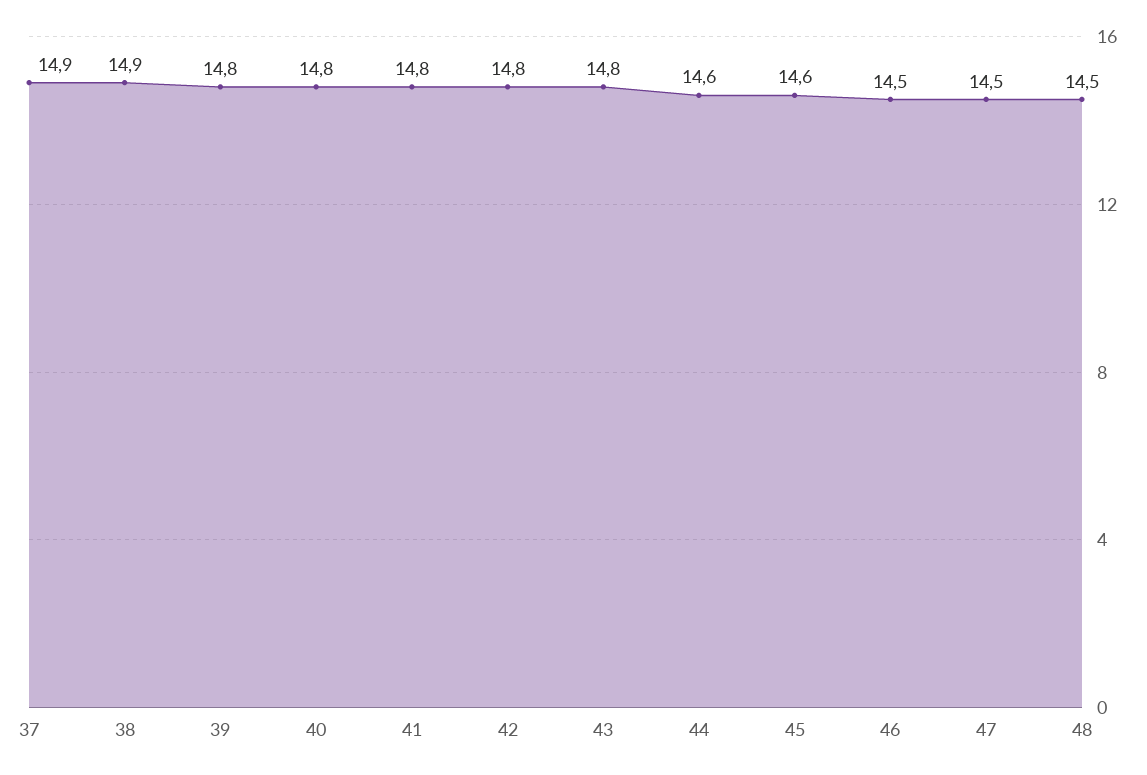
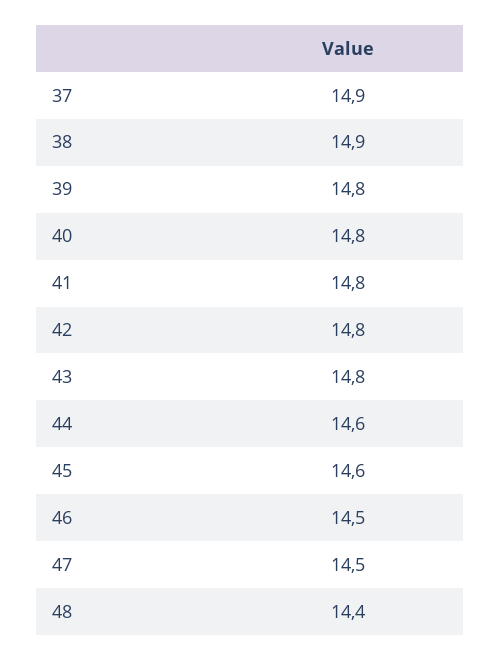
  {
    "37": 14.9,
    "38": 14.9,
    "39": 14.8,
    "40": 14.8,
    "41": 14.8,
    "42": 14.8,
    "43": 14.8,
    "44": 14.6,
    "45": 14.6,
    "46": 14.5,
    "47": 14.5,
-   "48": 14.5
+   "48": 14.4
  }

